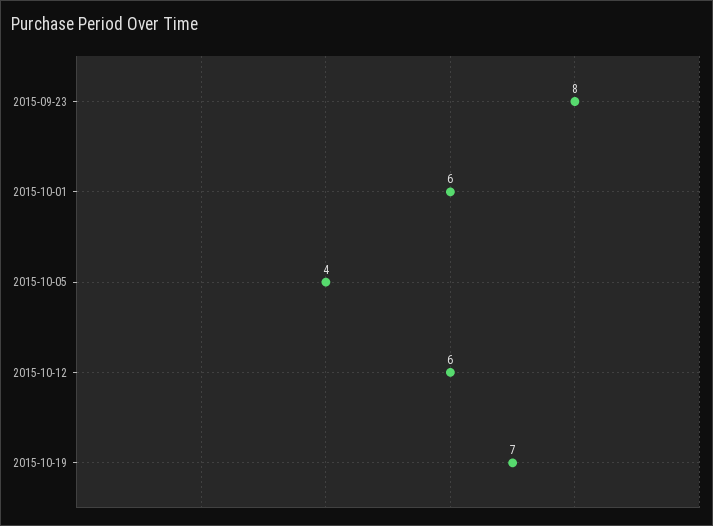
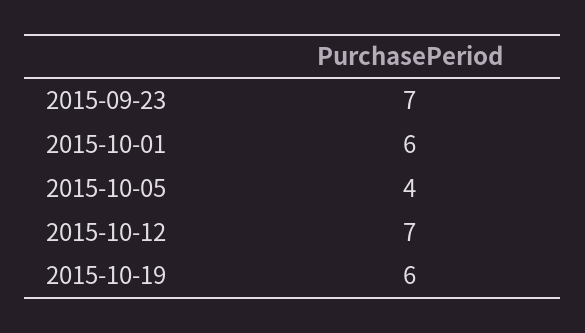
  {
-   "2015-09-23": 8,
+   "2015-09-23": 7,
    "2015-10-01": 6,
    "2015-10-05": 4,
-   "2015-10-12": 6,
+   "2015-10-12": 7,
-   "2015-10-19": 7
+   "2015-10-19": 6
  }

